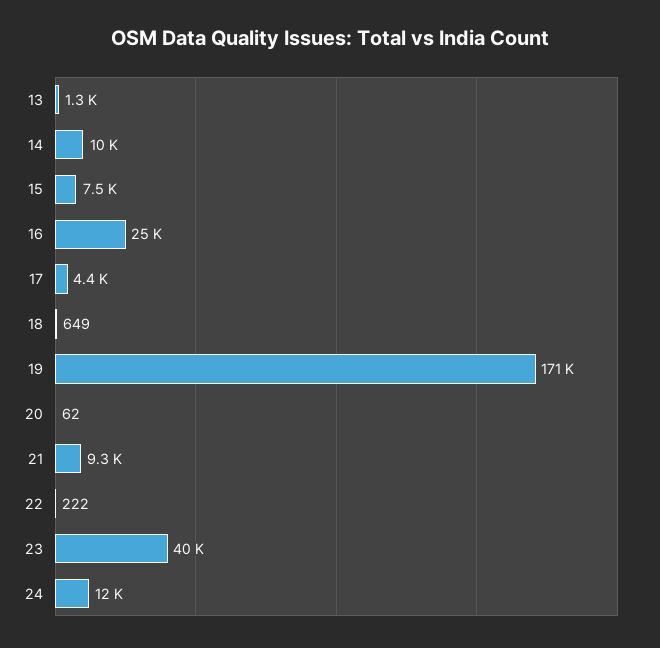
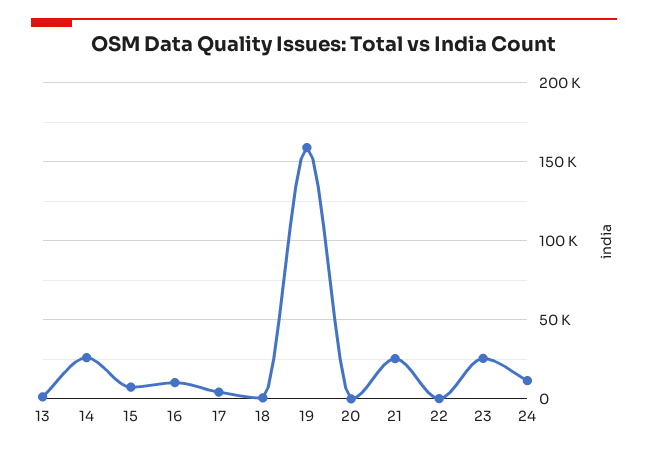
  {
    "13": 1300,
-   "14": 10000,
+   "14": 25000,
    "15": 7500,
-   "16": 25000,
+   "16": 10000,
    "17": 4400,
    "18": 649,
-   "19": 171000,
+   "19": 160000,
    "20": 62,
-   "21": 9300,
+   "21": 25000,
    "22": 222,
-   "23": 40000,
+   "23": 25000,
    "24": 12000
  }

